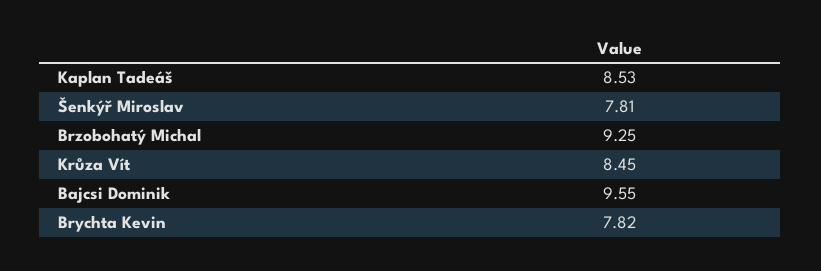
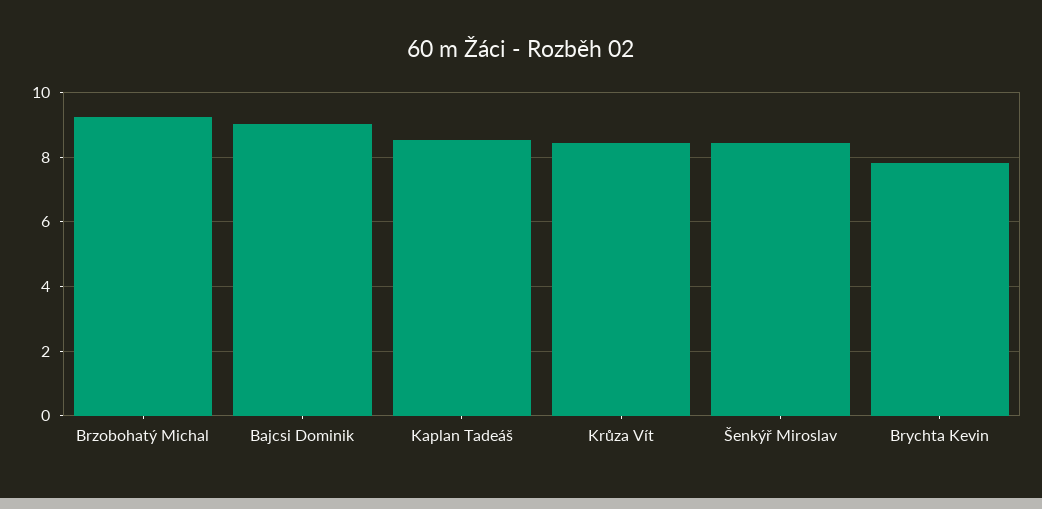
  {
    "Kaplan Tadeáš": 8.53,
-   "Šenkýř Miroslav": 7.81,
+   "Šenkýř Miroslav": 8.4,
    "Brzobohatý Michal": 9.25,
    "Krůza Vít": 8.45,
-   "Bajcsi Dominik": 9.55,
+   "Bajcsi Dominik": 9,
    "Brychta Kevin": 7.82
  }

